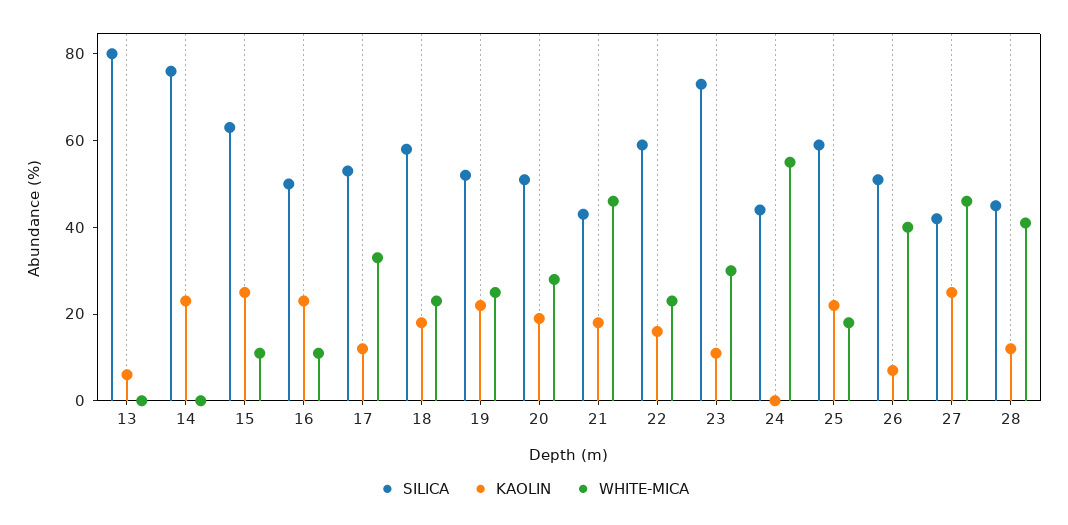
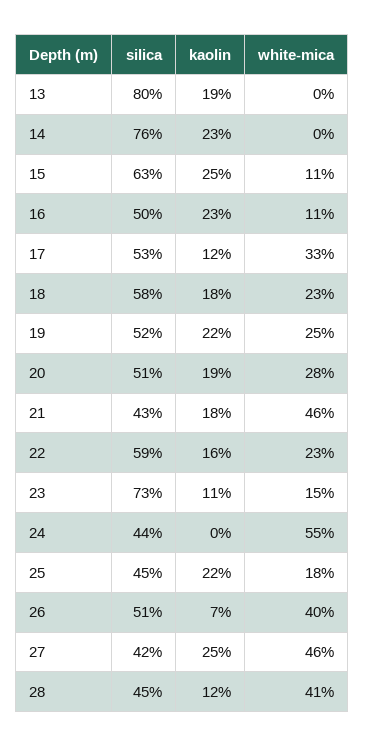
  {
    "SILICA": {
      "13": 80,
      "14": 76,
      "15": 63,
      "16": 50,
      "17": 53,
      "18": 58,
      "19": 52,
      "20": 51,
      "21": 43,
      "22": 59,
      "23": 73,
      "24": 44,
-     "25": 60,
+     "25": 45,
      "26": 51,
      "27": 42,
      "28": 45
    },
    "KAOLIN": {
-     "13": 5,
+     "13": 19,
      "14": 23,
      "15": 25,
      "16": 23,
      "17": 12,
      "18": 18,
      "19": 22,
      "20": 19,
      "21": 18,
      "22": 16,
      "23": 11,
      "24": 0,
      "25": 22,
      "26": 7,
      "27": 25,
      "28": 12
    },
    "WHITE-MICA": {
      "13": 0,
      "14": 0,
      "15": 11,
      "16": 11,
      "17": 33,
      "18": 23,
      "19": 25,
      "20": 28,
      "21": 46,
      "22": 23,
-     "23": 30,
+     "23": 15,
      "24": 55,
      "25": 18,
      "26": 40,
      "27": 46,
      "28": 41
    }
  }

